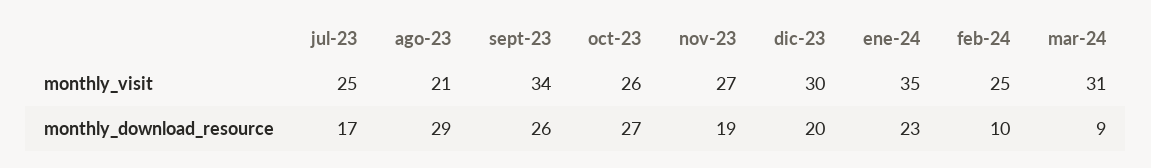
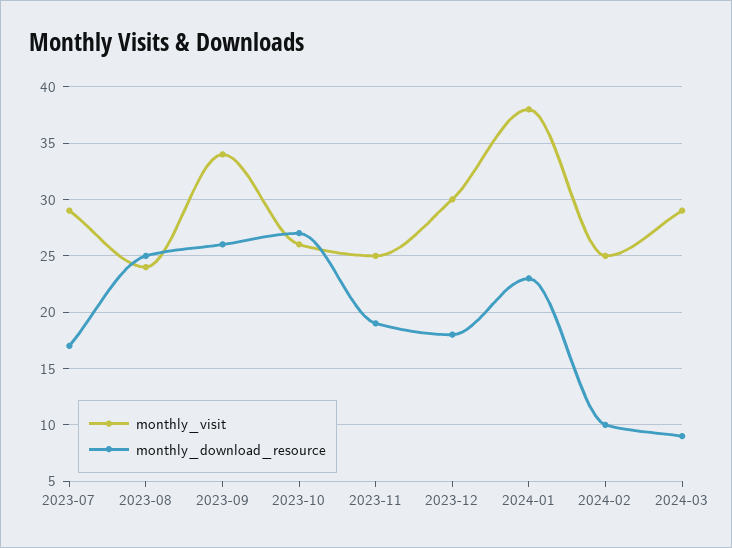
  {
    "monthly_visit": {
-     "jul-23": 25,
+     "jul-23": 29,
-     "ago-23": 21,
+     "ago-23": 24,
      "sept-23": 34,
      "oct-23": 26,
-     "nov-23": 27,
+     "nov-23": 25,
      "dic-23": 30,
-     "ene-24": 35,
+     "ene-24": 38,
      "feb-24": 25,
-     "mar-24": 31
+     "mar-24": 29
    },
    "monthly_download_resource": {
      "jul-23": 17,
-     "ago-23": 29,
+     "ago-23": 25,
      "sept-23": 26,
      "oct-23": 27,
      "nov-23": 19,
-     "dic-23": 20,
+     "dic-23": 18,
      "ene-24": 23,
      "feb-24": 10,
      "mar-24": 9
    }
  }

